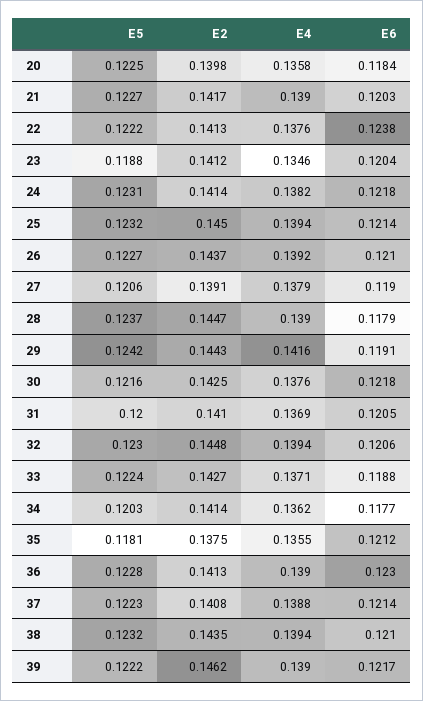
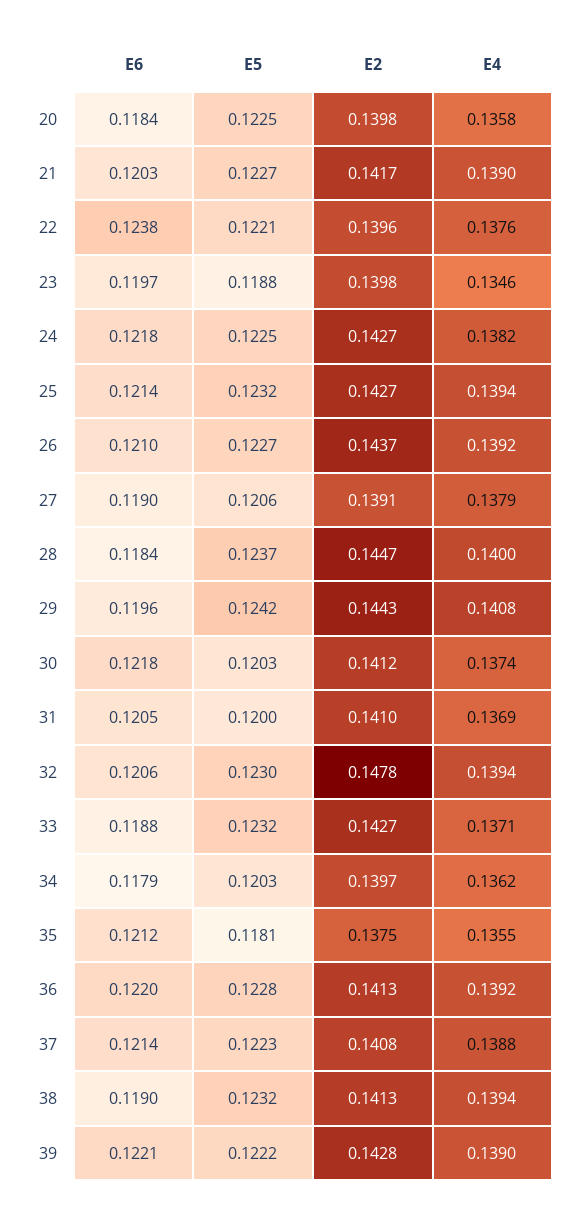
  {
    "E5": {
      "20": 0.1225,
      "21": 0.1227,
-     "22": 0.1222,
+     "22": 0.1221,
      "23": 0.1188,
-     "24": 0.1231,
+     "24": 0.1225,
      "25": 0.1232,
      "26": 0.1227,
      "27": 0.1206,
      "28": 0.1237,
      "29": 0.1242,
-     "30": 0.1216,
+     "30": 0.1203,
      "31": 0.12,
      "32": 0.123,
-     "33": 0.1224,
+     "33": 0.1232,
      "34": 0.1203,
      "35": 0.1181,
      "36": 0.1228,
      "37": 0.1223,
      "38": 0.1232,
      "39": 0.1222
    },
    "E2": {
      "20": 0.1398,
      "21": 0.1417,
-     "22": 0.1413,
+     "22": 0.1396,
-     "23": 0.1412,
+     "23": 0.1398,
-     "24": 0.1414,
+     "24": 0.1427,
-     "25": 0.145,
+     "25": 0.1427,
      "26": 0.1437,
      "27": 0.1391,
      "28": 0.1447,
      "29": 0.1443,
-     "30": 0.1425,
+     "30": 0.1412,
      "31": 0.141,
-     "32": 0.1448,
+     "32": 0.1478,
      "33": 0.1427,
-     "34": 0.1414,
+     "34": 0.1397,
      "35": 0.1375,
      "36": 0.1413,
      "37": 0.1408,
-     "38": 0.1435,
+     "38": 0.1413,
-     "39": 0.1462
+     "39": 0.1428
    },
    "E4": {
      "20": 0.1358,
      "21": 0.139,
      "22": 0.1376,
      "23": 0.1346,
      "24": 0.1382,
      "25": 0.1394,
      "26": 0.1392,
      "27": 0.1379,
-     "28": 0.139,
+     "28": 0.14,
-     "29": 0.1416,
+     "29": 0.1408,
-     "30": 0.1376,
+     "30": 0.1374,
      "31": 0.1369,
      "32": 0.1394,
      "33": 0.1371,
      "34": 0.1362,
      "35": 0.1355,
-     "36": 0.139,
+     "36": 0.1392,
      "37": 0.1388,
      "38": 0.1394,
      "39": 0.139
    },
    "E6": {
      "20": 0.1184,
      "21": 0.1203,
      "22": 0.1238,
-     "23": 0.1204,
+     "23": 0.1197,
      "24": 0.1218,
      "25": 0.1214,
      "26": 0.121,
      "27": 0.119,
-     "28": 0.1179,
+     "28": 0.1184,
-     "29": 0.1191,
+     "29": 0.1196,
      "30": 0.1218,
      "31": 0.1205,
      "32": 0.1206,
      "33": 0.1188,
-     "34": 0.1177,
+     "34": 0.1179,
      "35": 0.1212,
-     "36": 0.123,
+     "36": 0.122,
      "37": 0.1214,
-     "38": 0.121,
+     "38": 0.119,
-     "39": 0.1217
+     "39": 0.1221
    }
  }

